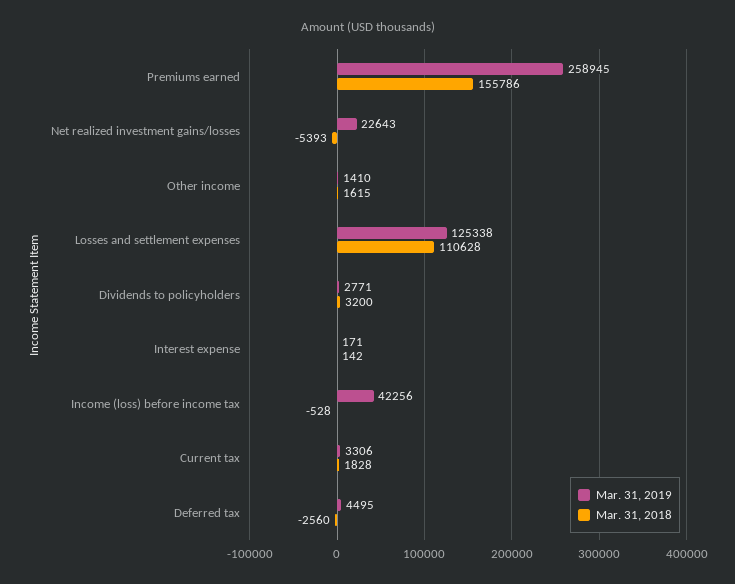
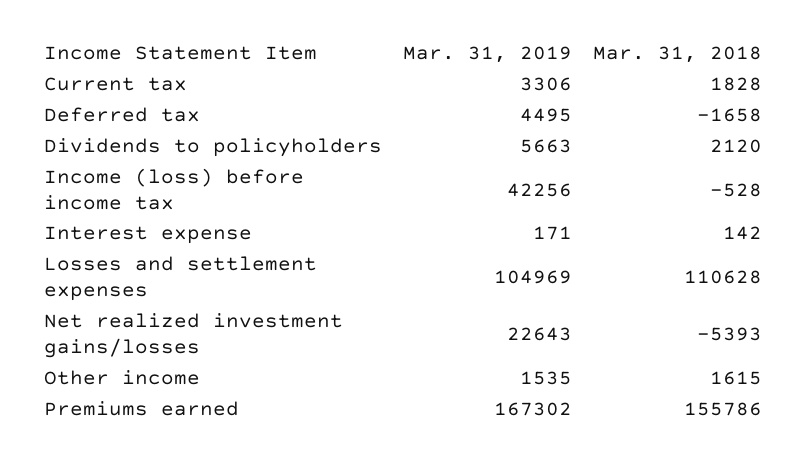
  {
    "Mar. 31, 2019": {
-     "Premiums earned": 258945,
+     "Premiums earned": 167302,
      "Net realized investment gains/losses": 22643,
-     "Other income": 1410,
+     "Other income": 1535,
-     "Losses and settlement expenses": 125338,
+     "Losses and settlement expenses": 104969,
-     "Dividends to policyholders": 2771,
+     "Dividends to policyholders": 5663,
      "Interest expense": 171,
      "Income (loss) before income tax": 42256,
      "Current tax": 3306,
      "Deferred tax": 4495
    },
    "Mar. 31, 2018": {
      "Premiums earned": 155786,
      "Net realized investment gains/losses": -5393,
      "Other income": 1615,
      "Losses and settlement expenses": 110628,
-     "Dividends to policyholders": 3200,
+     "Dividends to policyholders": 2120,
      "Interest expense": 142,
      "Income (loss) before income tax": -528,
      "Current tax": 1828,
-     "Deferred tax": -2560
+     "Deferred tax": -1658
    }
  }

